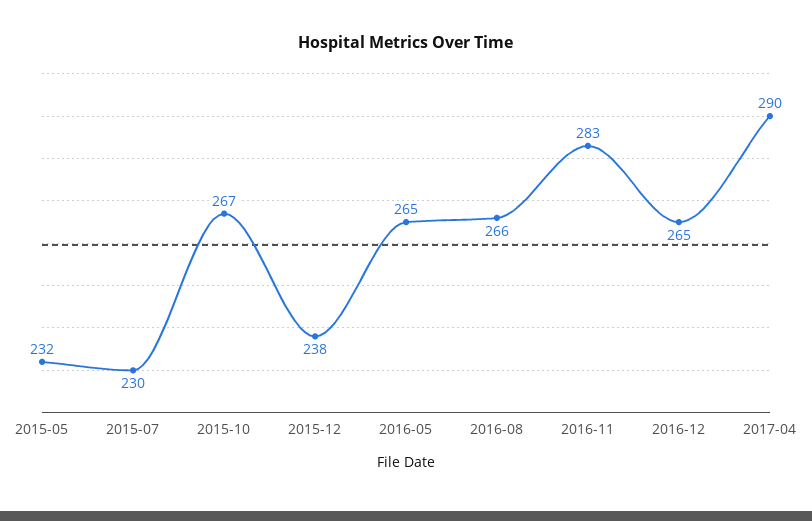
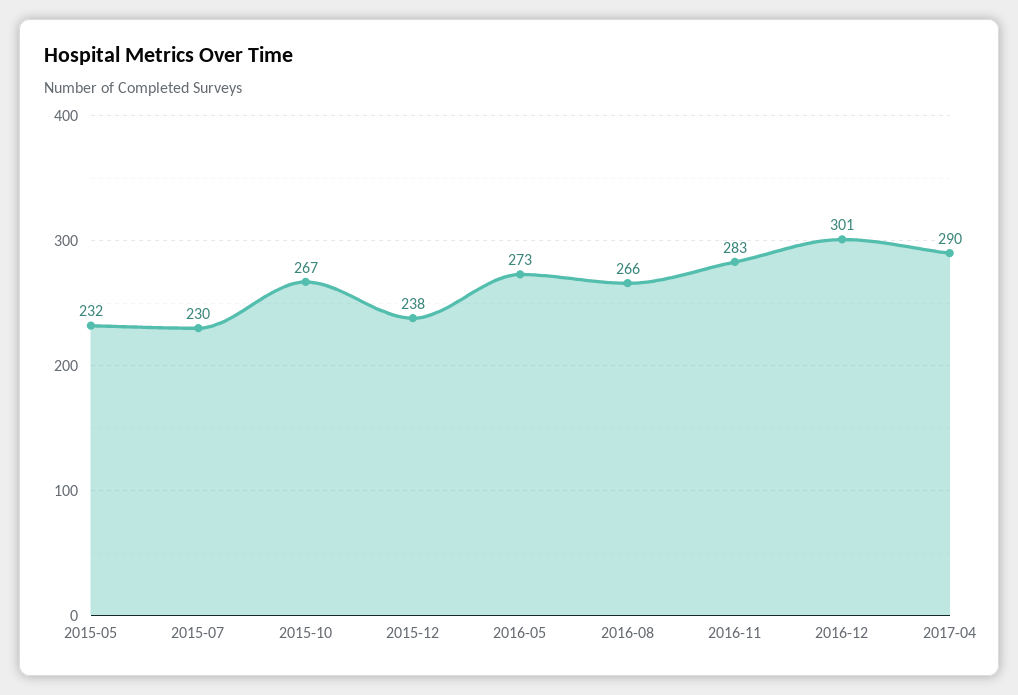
  {
    "2015-05": 232,
    "2015-07": 230,
    "2015-10": 267,
    "2015-12": 238,
-   "2016-05": 265,
+   "2016-05": 273,
    "2016-08": 266,
    "2016-11": 283,
-   "2016-12": 265,
+   "2016-12": 301,
    "2017-04": 290
  }

